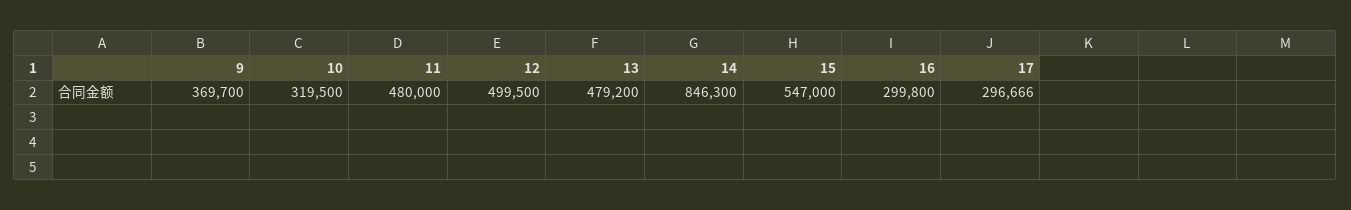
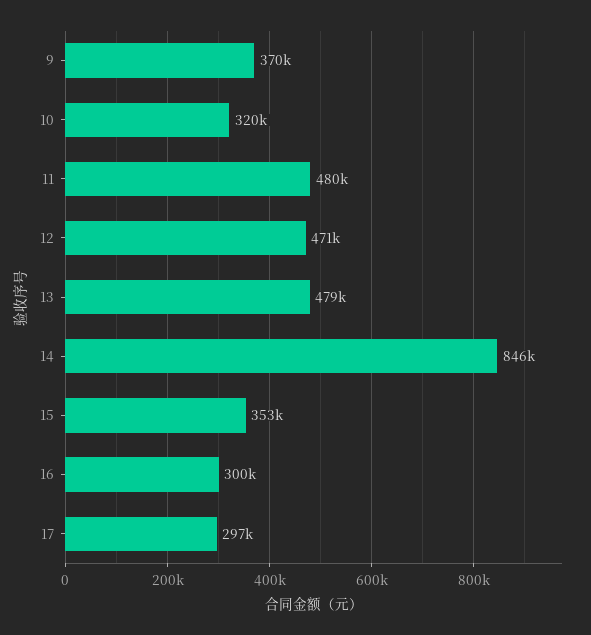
  {
    "9": 369700,
    "10": 319500,
    "11": 480000,
-   "12": 499500,
+   "12": 471000,
    "13": 479200,
    "14": 846300,
-   "15": 547000,
+   "15": 353000,
    "16": 299800,
    "17": 296666
  }

